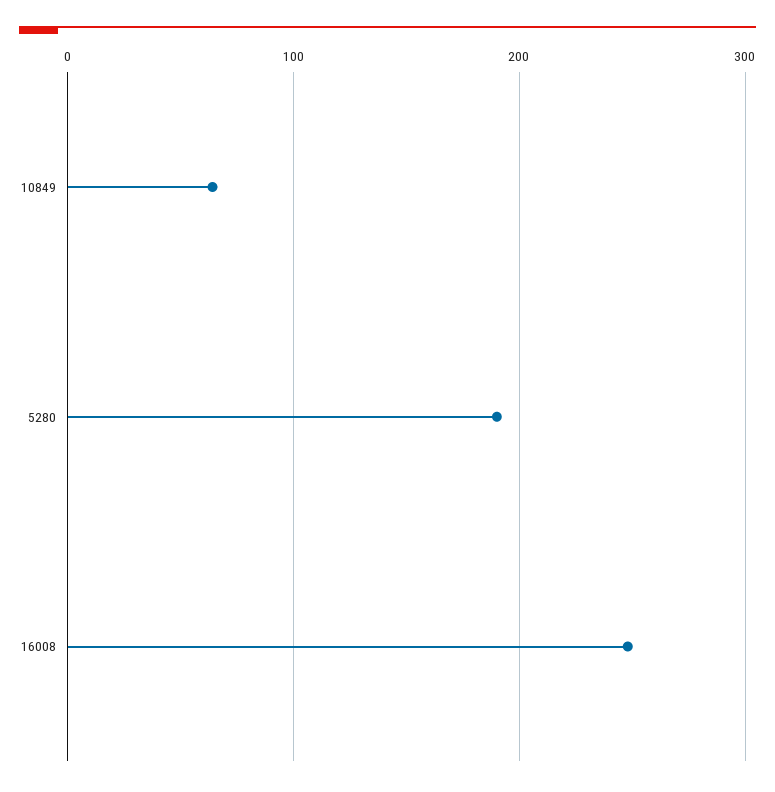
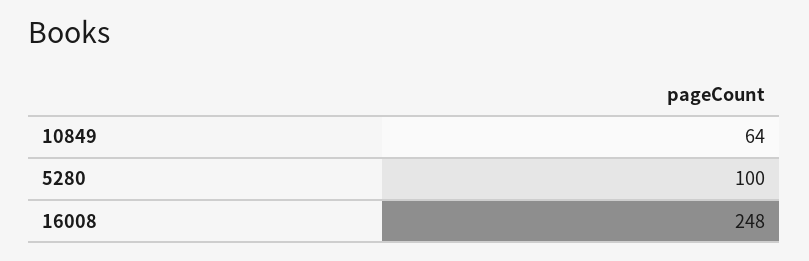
  {
    "10849": 64,
-   "5280": 190,
+   "5280": 100,
    "16008": 248
  }

